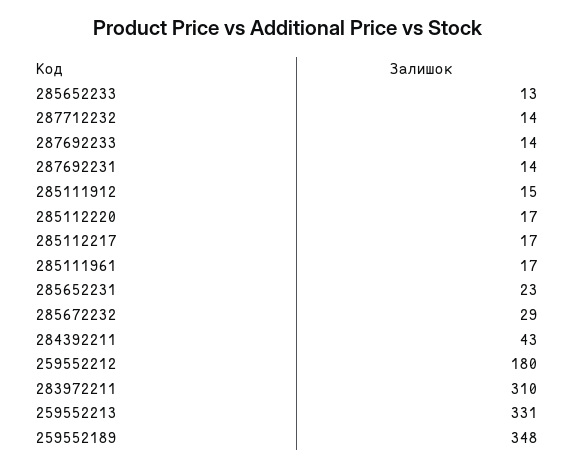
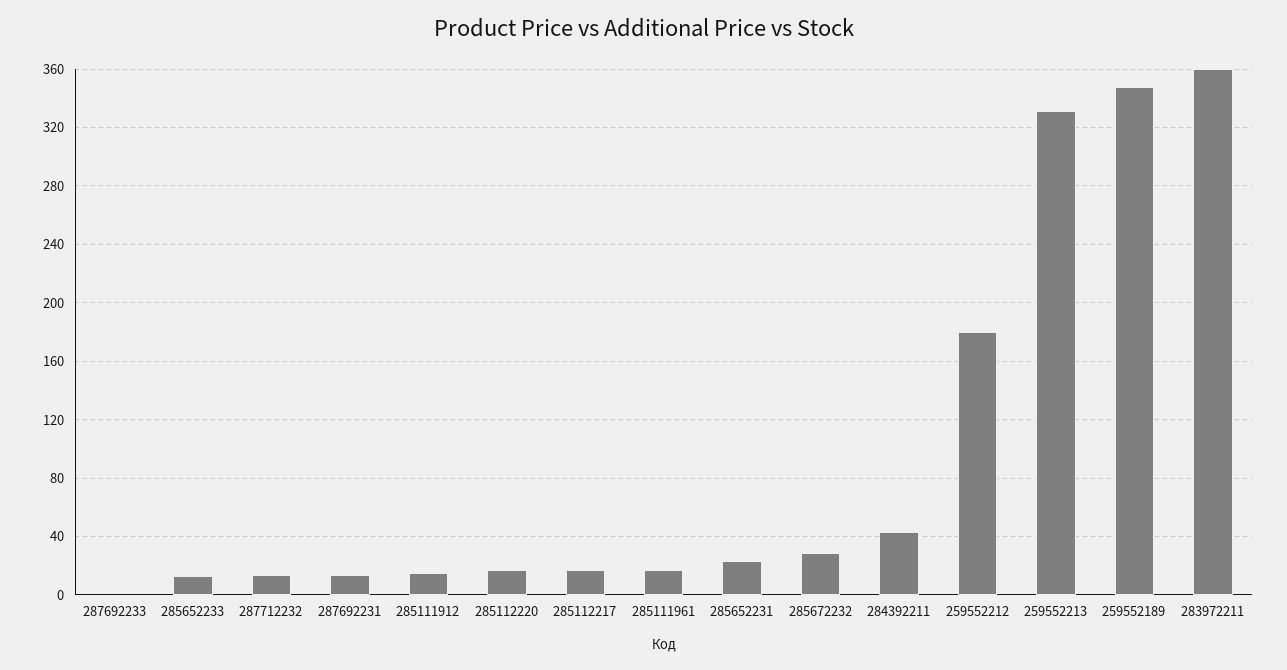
  {
    "285652233": 13,
    "287712232": 14,
-   "287692233": 14,
+   "287692233": 0,
    "287692231": 14,
    "285111912": 15,
    "285112220": 17,
    "285112217": 17,
    "285111961": 17,
    "285652231": 23,
    "285672232": 29,
    "284392211": 43,
    "259552212": 180,
-   "283972211": 310,
+   "283972211": 360,
    "259552213": 331,
    "259552189": 348
  }

